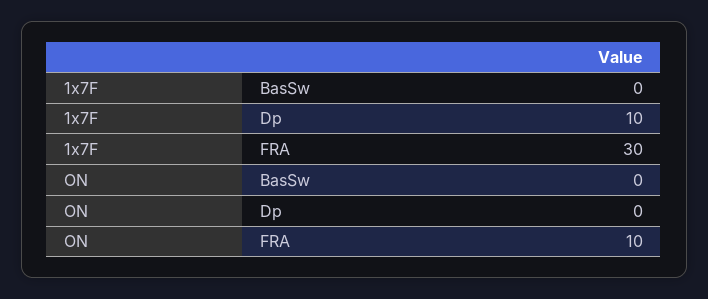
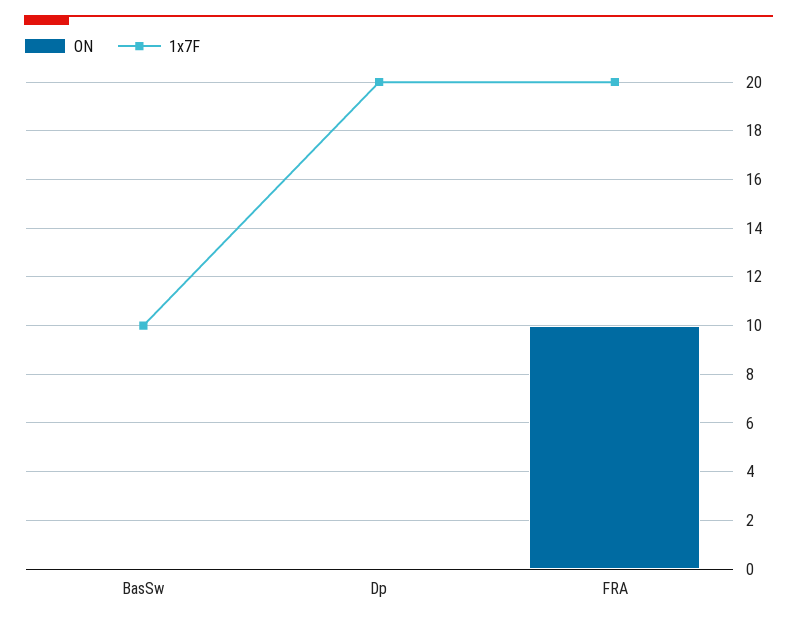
  {
    "1x7F": {
-     "BasSw": 0,
+     "BasSw": 10,
-     "Dp": 10,
+     "Dp": 20,
-     "FRA": 30
+     "FRA": 20
    },
    "ON": {
      "BasSw": 0,
      "Dp": 0,
      "FRA": 10
    }
  }

